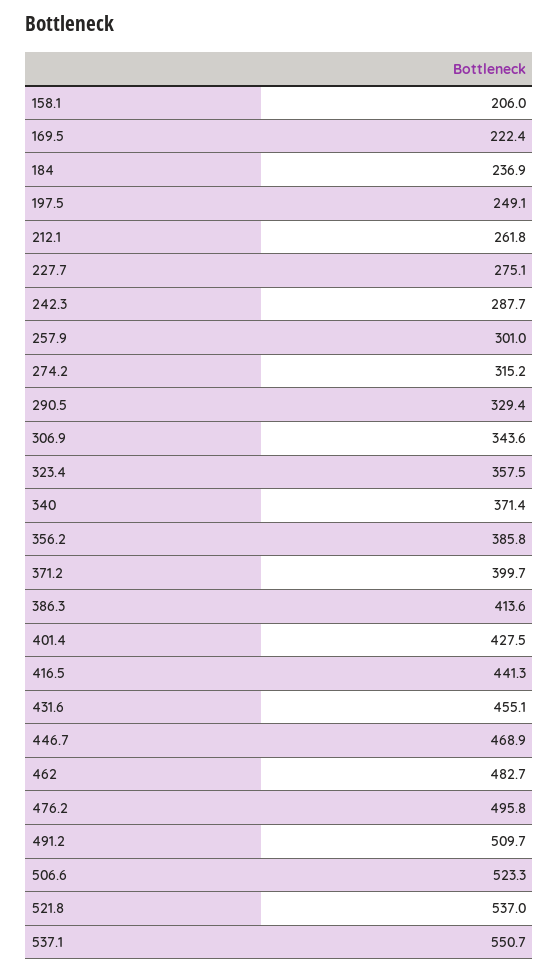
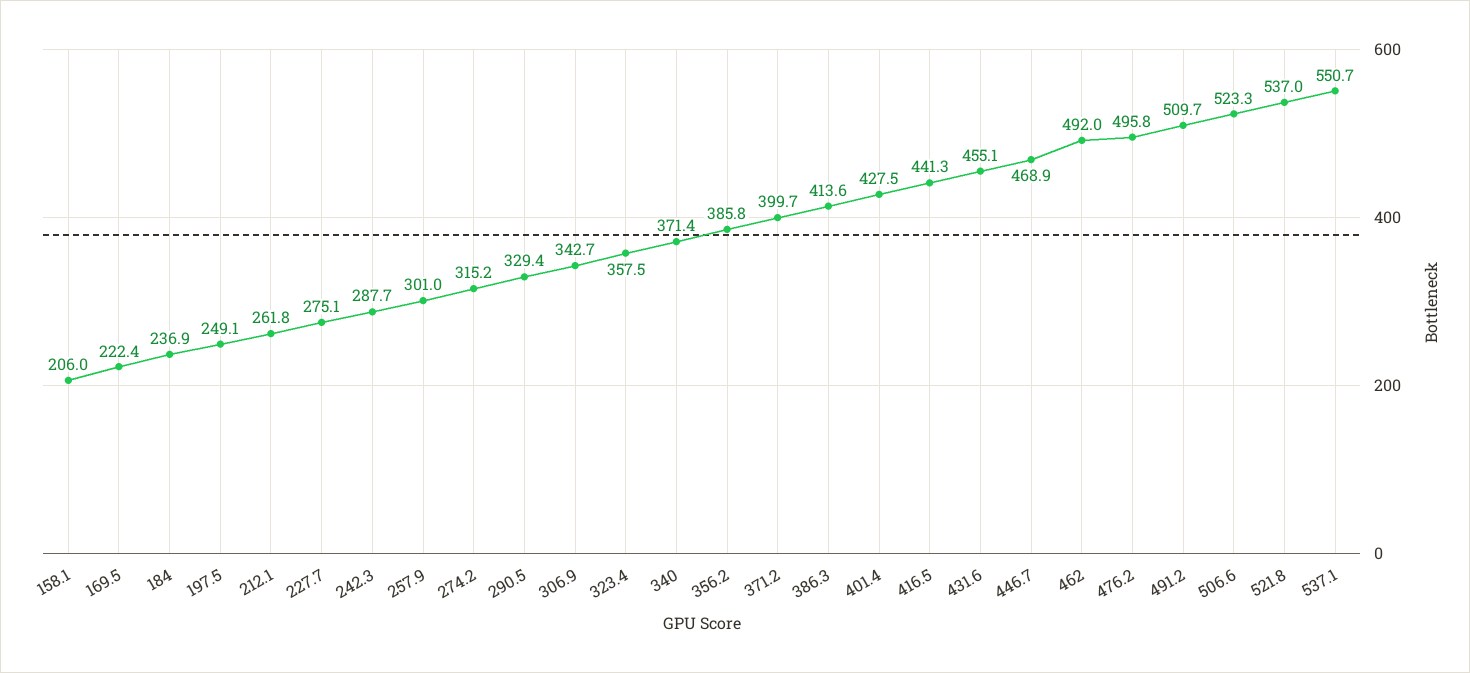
  {
    "158.1": 206,
    "169.5": 222.4,
    "184": 236.9,
    "197.5": 249.1,
    "212.1": 261.8,
    "227.7": 275.1,
    "242.3": 287.7,
    "257.9": 301,
    "274.2": 315.2,
    "290.5": 329.4,
-   "306.9": 343.6,
+   "306.9": 342.7,
    "323.4": 357.5,
    "340": 371.4,
    "356.2": 385.8,
    "371.2": 399.7,
    "386.3": 413.6,
    "401.4": 427.5,
    "416.5": 441.3,
    "431.6": 455.1,
    "446.7": 468.9,
-   "462": 482.7,
+   "462": 492,
    "476.2": 495.8,
    "491.2": 509.7,
    "506.6": 523.3,
    "521.8": 537,
    "537.1": 550.7
  }

